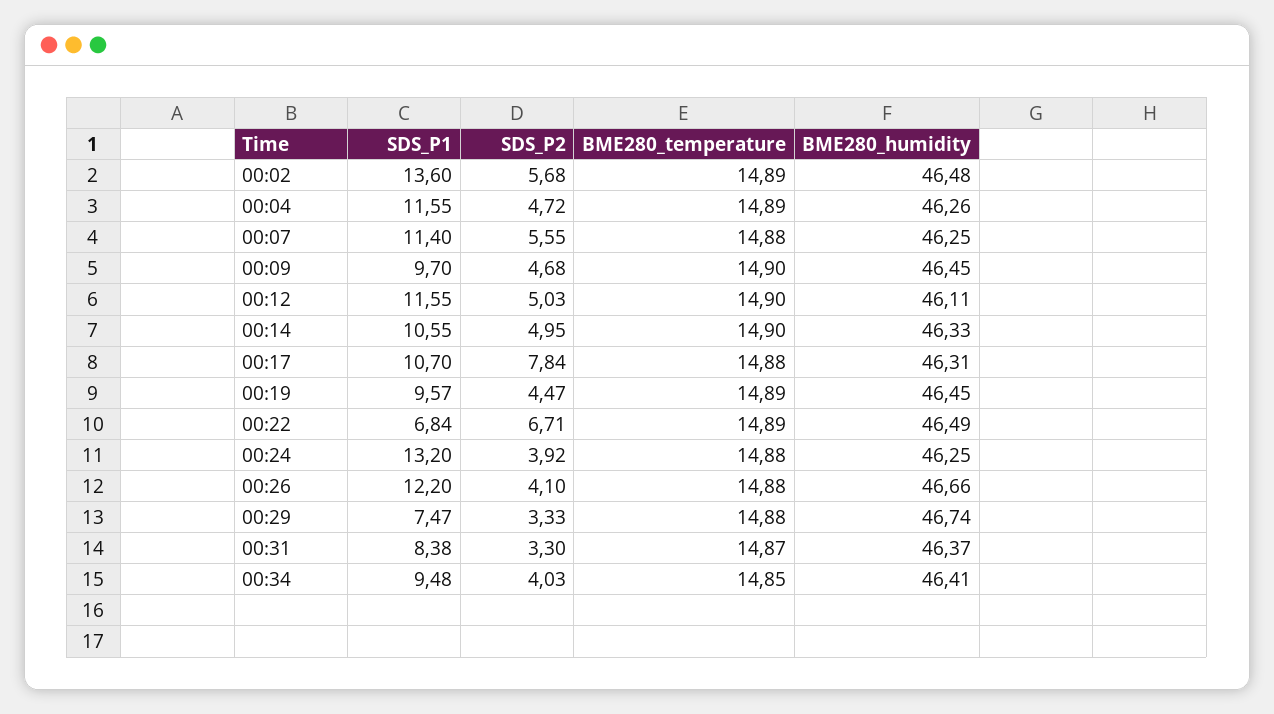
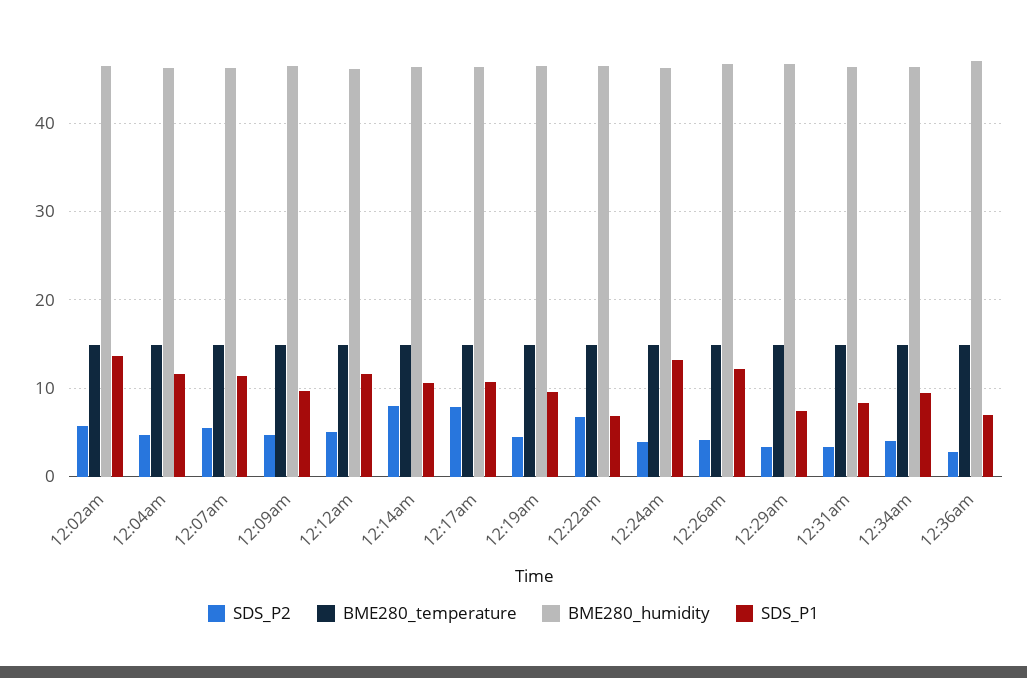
  {
    "SDS_P1": {
      "00:02": 13.6,
      "00:04": 11.55,
      "00:07": 11.4,
      "00:09": 9.7,
      "00:12": 11.55,
      "00:14": 10.55,
      "00:17": 10.7,
      "00:19": 9.57,
      "00:22": 6.84,
      "00:24": 13.2,
      "00:26": 12.2,
      "00:29": 7.47,
      "00:31": 8.38,
-     "00:34": 9.48
+     "00:34": 9.48,
+     "12:36am": 7
    },
    "SDS_P2": {
      "00:02": 5.68,
      "00:04": 4.72,
      "00:07": 5.55,
      "00:09": 4.68,
      "00:12": 5.03,
-     "00:14": 4.95,
+     "00:14": 8,
      "00:17": 7.84,
      "00:19": 4.47,
      "00:22": 6.71,
      "00:24": 3.92,
      "00:26": 4.1,
      "00:29": 3.33,
      "00:31": 3.3,
-     "00:34": 4.03
+     "00:34": 4.03,
+     "12:36am": 3
    },
    "BME280_temperature": {
      "00:02": 14.89,
      "00:04": 14.89,
      "00:07": 14.88,
      "00:09": 14.9,
      "00:12": 14.9,
      "00:14": 14.9,
      "00:17": 14.88,
      "00:19": 14.89,
      "00:22": 14.89,
      "00:24": 14.88,
      "00:26": 14.88,
      "00:29": 14.88,
      "00:31": 14.87,
-     "00:34": 14.85
+     "00:34": 14.85,
+     "12:36am": 15
    },
    "BME280_humidity": {
      "00:02": 46.48,
      "00:04": 46.26,
      "00:07": 46.25,
      "00:09": 46.45,
      "00:12": 46.11,
      "00:14": 46.33,
      "00:17": 46.31,
      "00:19": 46.45,
      "00:22": 46.49,
      "00:24": 46.25,
      "00:26": 46.66,
      "00:29": 46.74,
      "00:31": 46.37,
-     "00:34": 46.41
+     "00:34": 46.41,
+     "12:36am": 47
    }
  }

